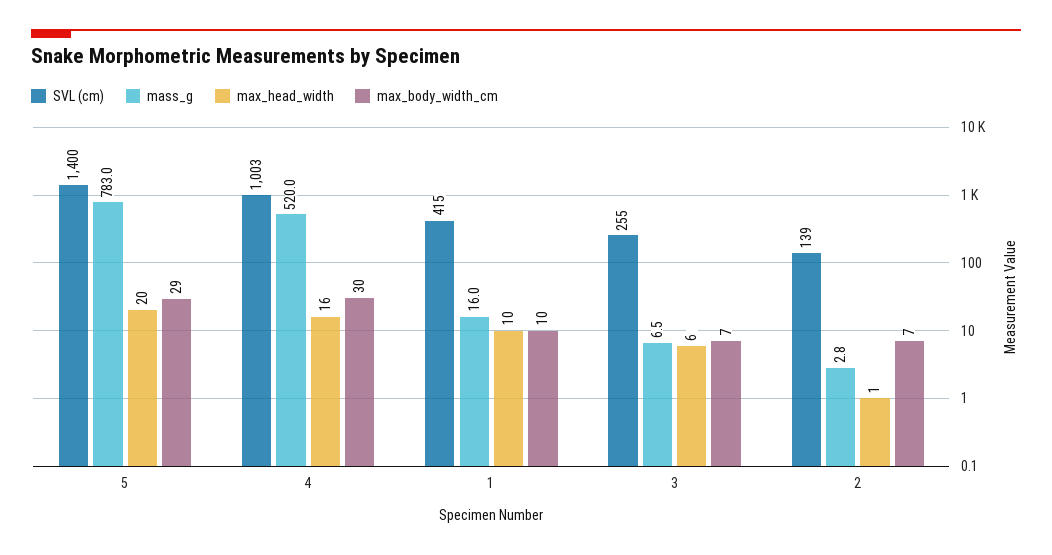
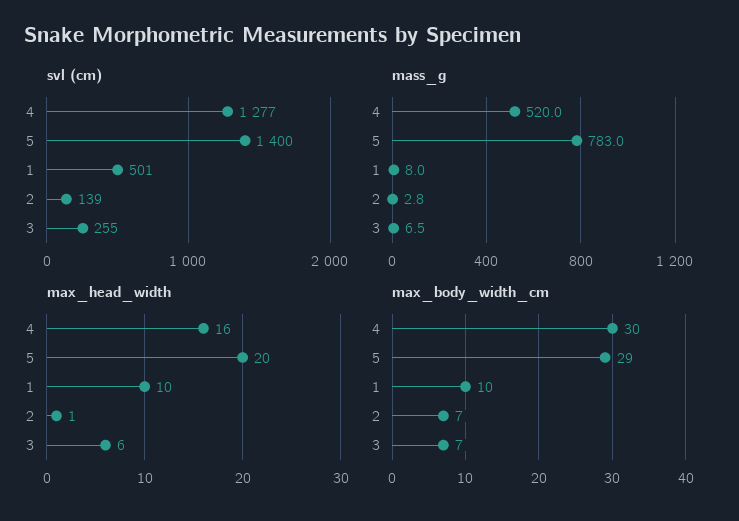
  {
    "SVL (cm)": {
      "5": 1400,
-     "4": 1003,
+     "4": 1277,
-     "1": 415,
+     "1": 501,
      "3": 255,
      "2": 139
    },
    "mass_g": {
      "5": 783,
      "4": 520,
-     "1": 16,
+     "1": 8,
      "3": 6.5,
      "2": 2.8
    },
    "max_head_width": {
      "5": 20,
      "4": 16,
      "1": 10,
      "3": 6,
      "2": 1
    },
    "max_body_width_cm": {
      "5": 29,
      "4": 30,
      "1": 10,
      "3": 7,
      "2": 7
    }
  }

